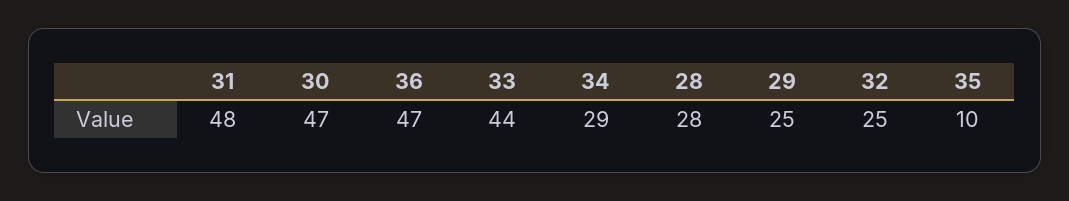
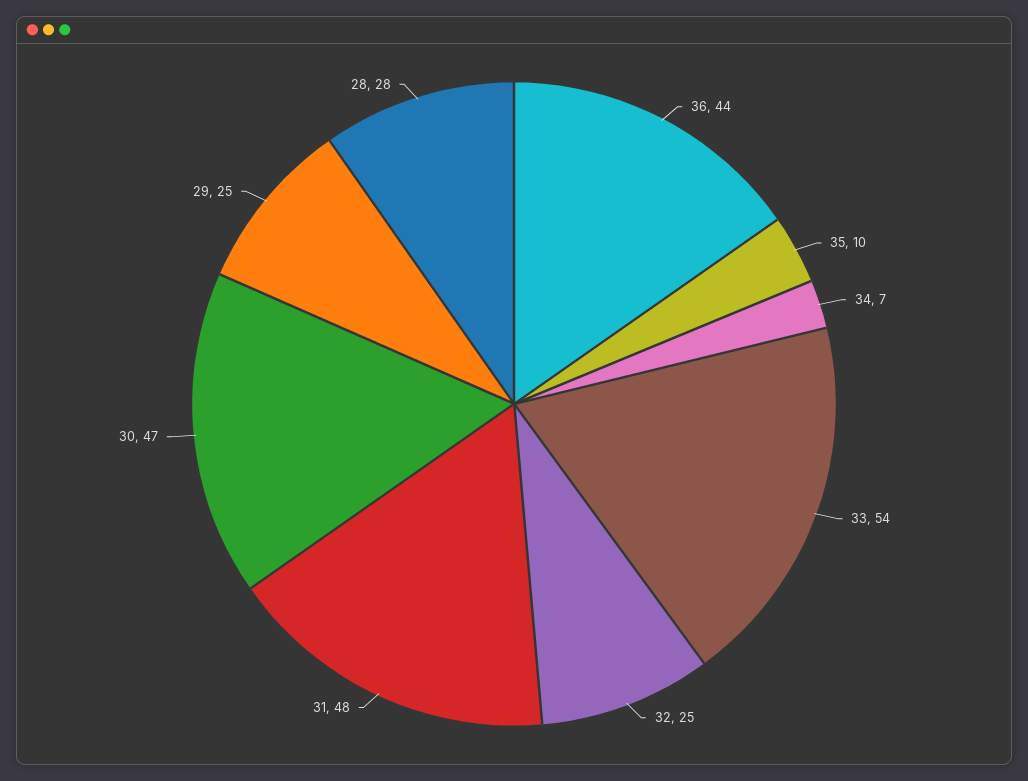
  {
    "31": 48,
    "30": 47,
-   "36": 47,
+   "36": 44,
-   "33": 44,
+   "33": 54,
-   "34": 29,
+   "34": 7,
    "28": 28,
    "29": 25,
    "32": 25,
    "35": 10
  }

